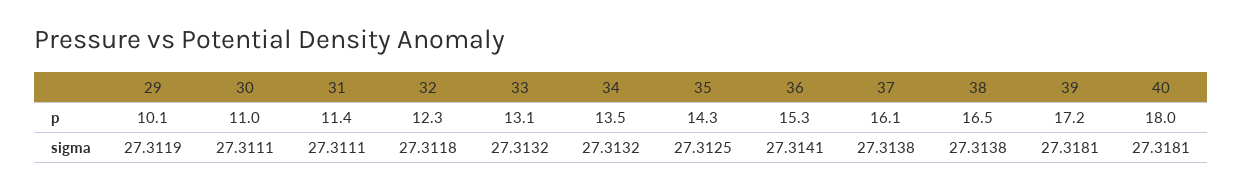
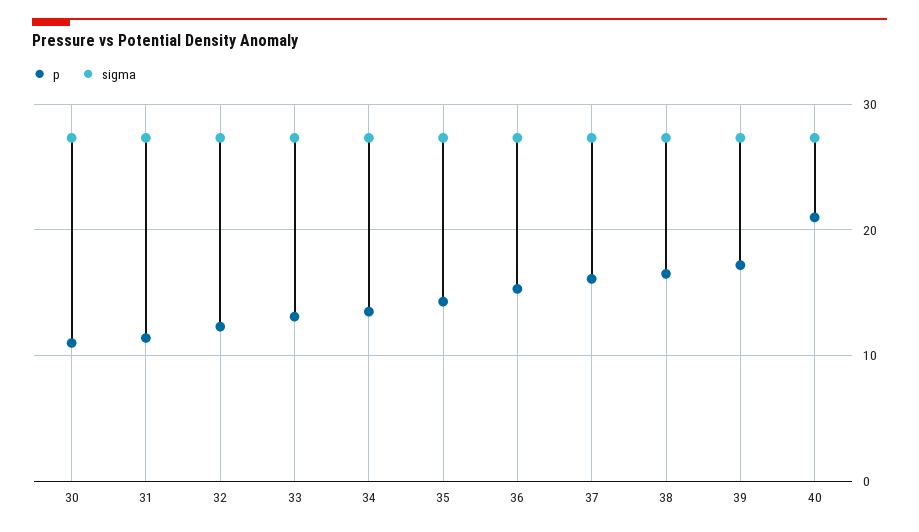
  {
    "p": {
-     "29": 10.1,
      "30": 11,
      "31": 11.4,
      "32": 12.3,
      "33": 13.1,
      "34": 13.5,
      "35": 14.3,
      "36": 15.3,
      "37": 16.1,
      "38": 16.5,
      "39": 17.2,
-     "40": 18
+     "40": 21
    },
    "sigma": {
-     "29": 27.3119,
      "30": 27.3111,
      "31": 27.3111,
      "32": 27.3118,
      "33": 27.3132,
      "34": 27.3132,
      "35": 27.3125,
      "36": 27.3141,
      "37": 27.3138,
      "38": 27.3138,
      "39": 27.3181,
      "40": 27.3181
    }
  }

